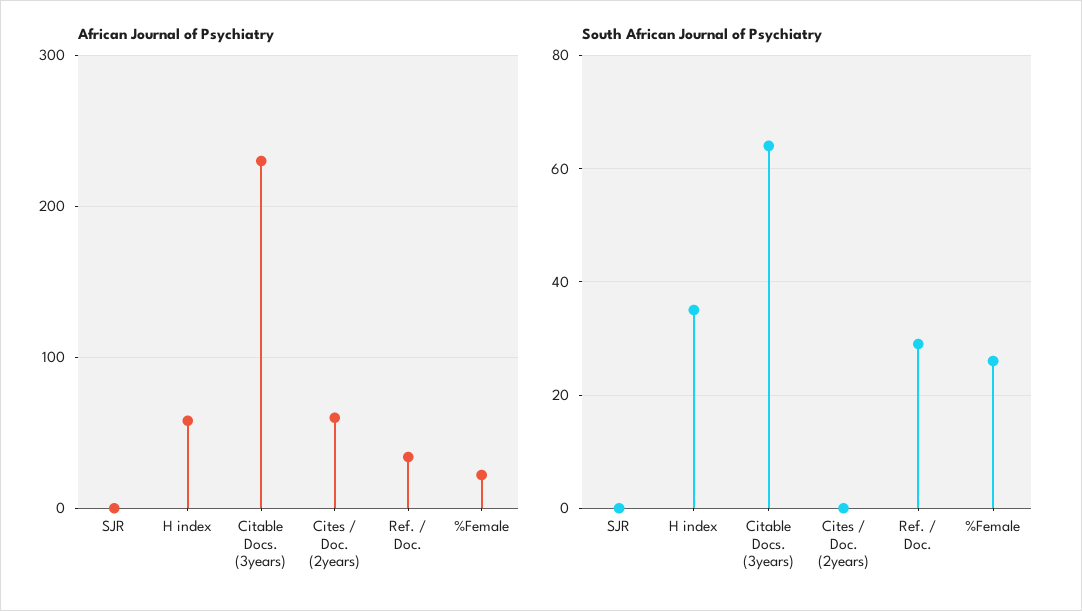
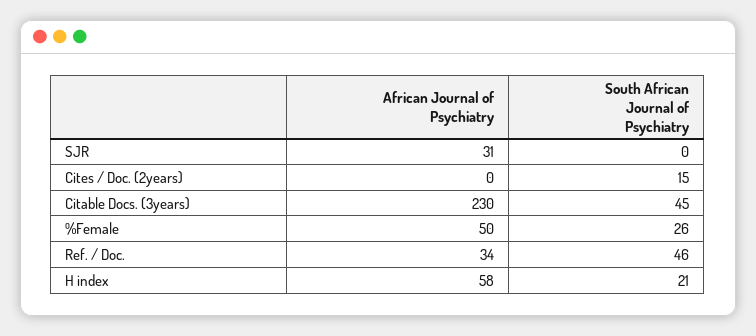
  {
    "African Journal of Psychiatry": {
-     "SJR": 0,
+     "SJR": 31,
      "H index": 58,
      "Citable Docs. (3years)": 230,
-     "Cites / Doc. (2years)": 60,
+     "Cites / Doc. (2years)": 0,
      "Ref. / Doc.": 34,
-     "%Female": 20
+     "%Female": 50
    },
    "South African Journal of Psychiatry": {
      "SJR": 0,
-     "H index": 35,
+     "H index": 21,
-     "Citable Docs. (3years)": 65,
+     "Citable Docs. (3years)": 45,
-     "Cites / Doc. (2years)": 0,
+     "Cites / Doc. (2years)": 15,
-     "Ref. / Doc.": 30,
+     "Ref. / Doc.": 46,
      "%Female": 26
    }
  }

